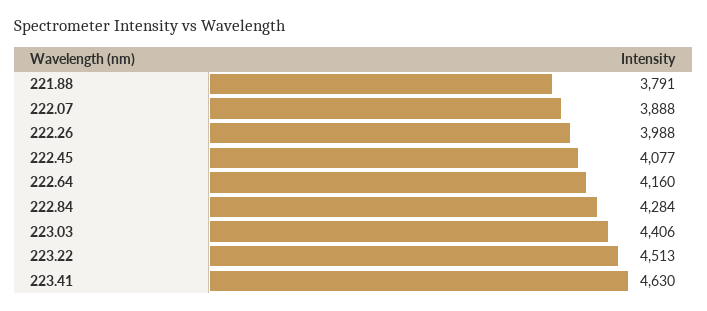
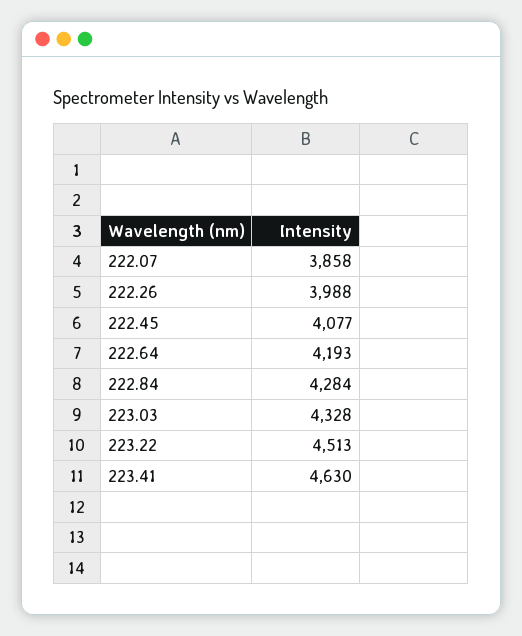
  {
-   "221.88": 3791,
-   "222.07": 3888,
+   "222.07": 3858,
    "222.26": 3988,
    "222.45": 4077,
-   "222.64": 4160,
+   "222.64": 4193,
    "222.84": 4284,
-   "223.03": 4406,
+   "223.03": 4328,
    "223.22": 4513,
    "223.41": 4630
  }

